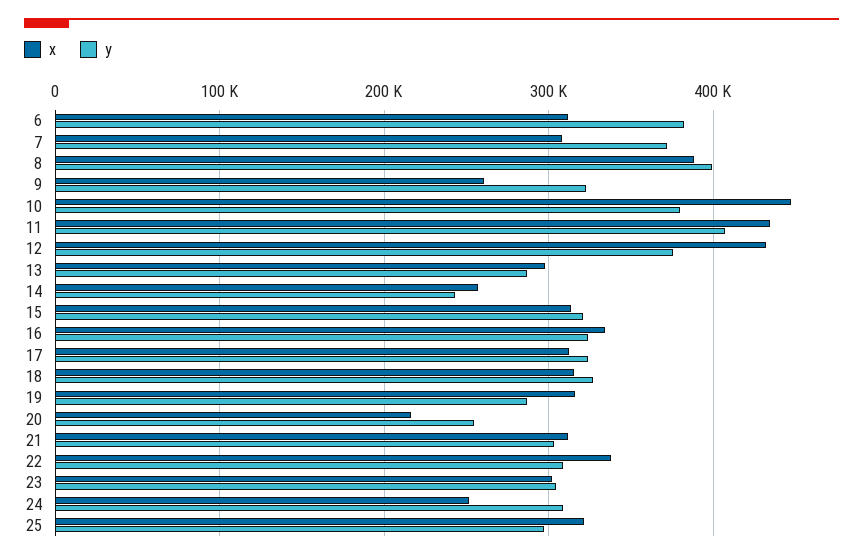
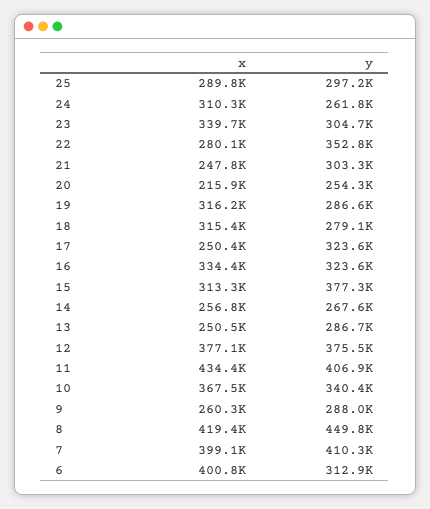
  {
    "x": {
-     "6": 310000,
+     "6": 400800,
-     "7": 310000,
+     "7": 399100,
-     "8": 390000,
+     "8": 419400,
      "9": 260300,
-     "10": 450000,
+     "10": 367500,
      "11": 434400,
-     "12": 430000,
+     "12": 377100,
-     "13": 300000,
+     "13": 250500,
      "14": 256800,
      "15": 313300,
      "16": 334400,
-     "17": 310000,
+     "17": 250400,
      "18": 315400,
      "19": 316200,
      "20": 215900,
-     "21": 310000,
+     "21": 247800,
-     "22": 340000,
+     "22": 280100,
-     "23": 300000,
+     "23": 339700,
-     "24": 250000,
+     "24": 310300,
-     "25": 320000
+     "25": 289800
    },
    "y": {
-     "6": 380000,
+     "6": 312900,
-     "7": 370000,
+     "7": 410300,
-     "8": 400000,
+     "8": 449800,
-     "9": 320000,
+     "9": 288000,
-     "10": 380000,
+     "10": 340400,
      "11": 406900,
      "12": 375500,
      "13": 286700,
-     "14": 240000,
+     "14": 267600,
-     "15": 320000,
+     "15": 377300,
      "16": 323600,
      "17": 323600,
-     "18": 330000,
+     "18": 279100,
      "19": 286600,
      "20": 254300,
      "21": 303300,
-     "22": 310000,
+     "22": 352800,
      "23": 304700,
-     "24": 310000,
+     "24": 261800,
      "25": 297200
    }
  }

